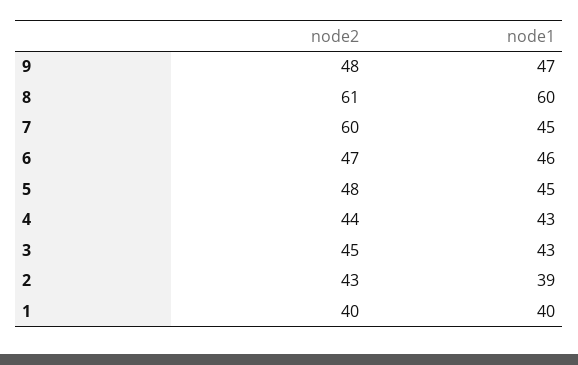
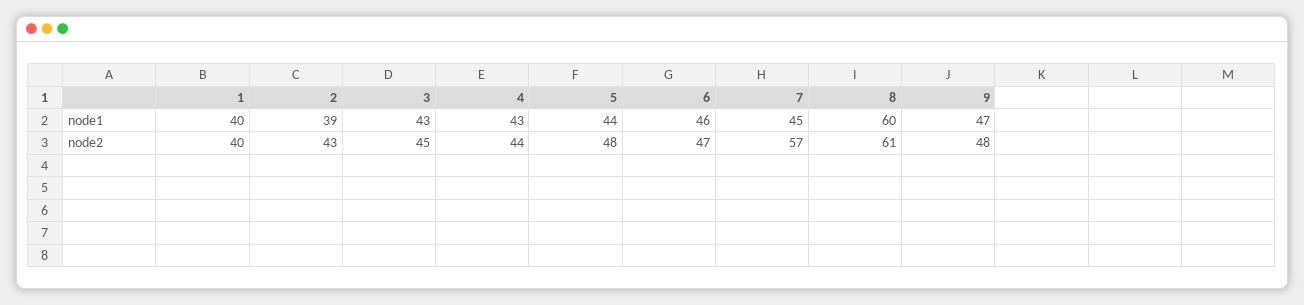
  {
    "node2": {
      "9": 48,
      "8": 61,
-     "7": 60,
+     "7": 57,
      "6": 47,
      "5": 48,
      "4": 44,
      "3": 45,
      "2": 43,
      "1": 40
    },
    "node1": {
      "9": 47,
      "8": 60,
      "7": 45,
      "6": 46,
-     "5": 45,
+     "5": 44,
      "4": 43,
      "3": 43,
      "2": 39,
      "1": 40
    }
  }

